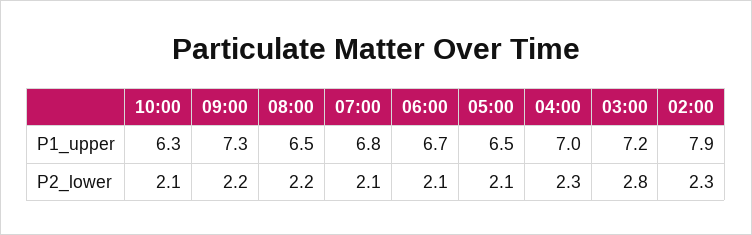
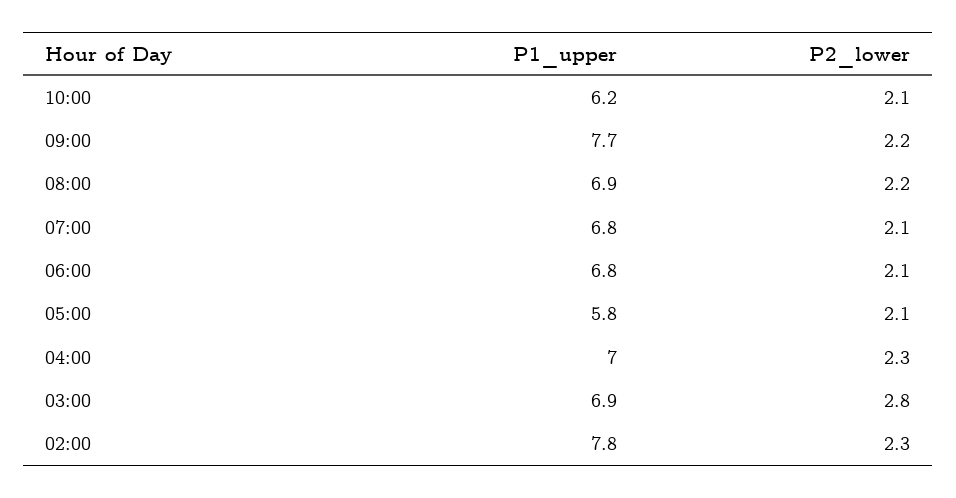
  {
    "10:00": {
-     "P1_upper": 6.3,
+     "P1_upper": 6.2,
      "P2_lower": 2.1
    },
    "09:00": {
-     "P1_upper": 7.3,
+     "P1_upper": 7.7,
      "P2_lower": 2.2
    },
    "08:00": {
-     "P1_upper": 6.5,
+     "P1_upper": 6.9,
      "P2_lower": 2.2
    },
    "07:00": {
      "P1_upper": 6.8,
      "P2_lower": 2.1
    },
    "06:00": {
-     "P1_upper": 6.7,
+     "P1_upper": 6.8,
      "P2_lower": 2.1
    },
    "05:00": {
-     "P1_upper": 6.5,
+     "P1_upper": 5.8,
      "P2_lower": 2.1
    },
    "04:00": {
      "P1_upper": 7,
      "P2_lower": 2.3
    },
    "03:00": {
-     "P1_upper": 7.2,
+     "P1_upper": 6.9,
      "P2_lower": 2.8
    },
    "02:00": {
-     "P1_upper": 7.9,
+     "P1_upper": 7.8,
      "P2_lower": 2.3
    }
  }

